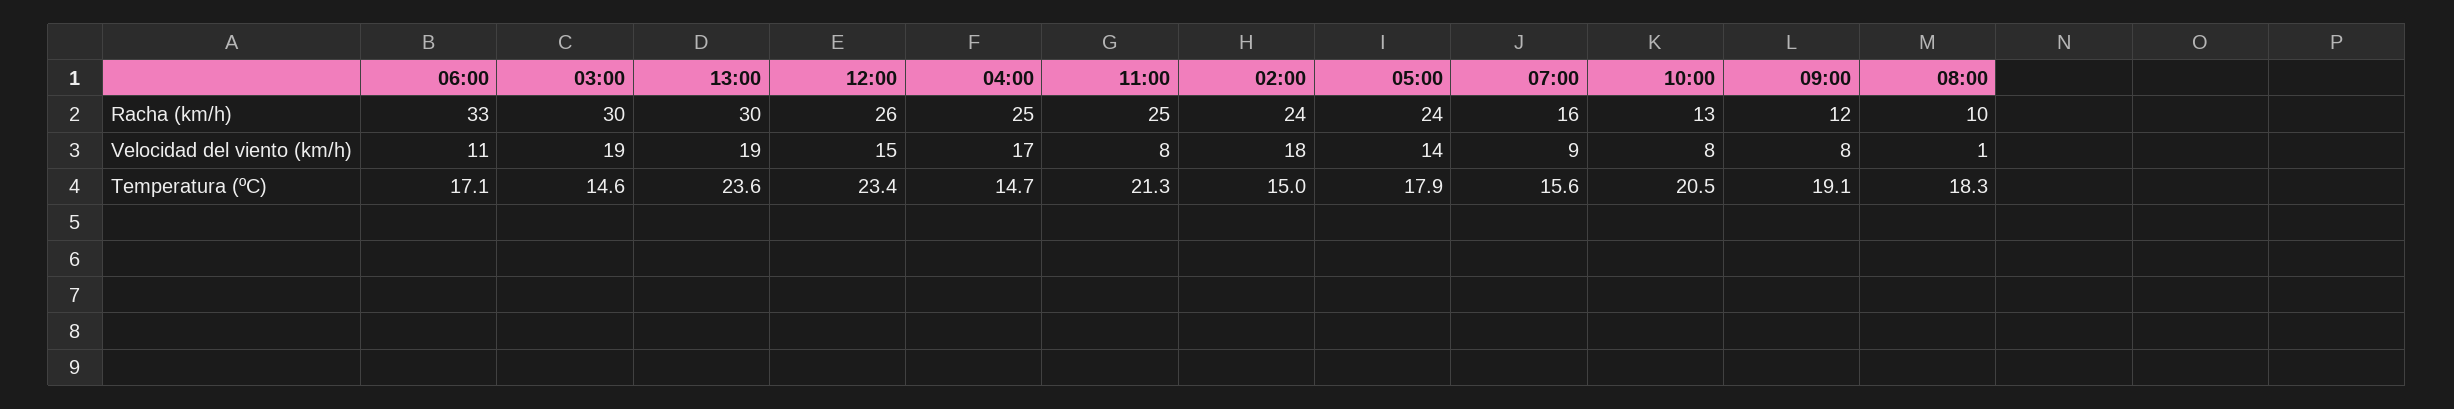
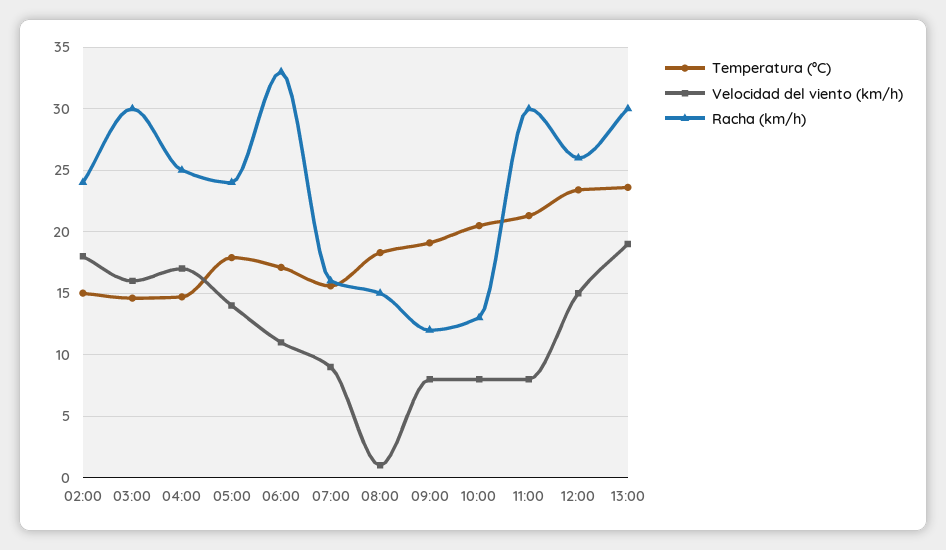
  {
    "Racha (km/h)": {
      "06:00": 33,
      "03:00": 30,
      "13:00": 30,
      "12:00": 26,
      "04:00": 25,
-     "11:00": 25,
+     "11:00": 30,
      "02:00": 24,
      "05:00": 24,
      "07:00": 16,
      "10:00": 13,
      "09:00": 12,
-     "08:00": 10
+     "08:00": 15
    },
    "Velocidad del viento (km/h)": {
      "06:00": 11,
-     "03:00": 19,
+     "03:00": 16,
      "13:00": 19,
      "12:00": 15,
      "04:00": 17,
      "11:00": 8,
      "02:00": 18,
      "05:00": 14,
      "07:00": 9,
      "10:00": 8,
      "09:00": 8,
      "08:00": 1
    },
    "Temperatura (ºC)": {
      "06:00": 17.1,
      "03:00": 14.6,
      "13:00": 23.6,
      "12:00": 23.4,
      "04:00": 14.7,
      "11:00": 21.3,
      "02:00": 15,
      "05:00": 17.9,
      "07:00": 15.6,
      "10:00": 20.5,
      "09:00": 19.1,
      "08:00": 18.3
    }
  }

